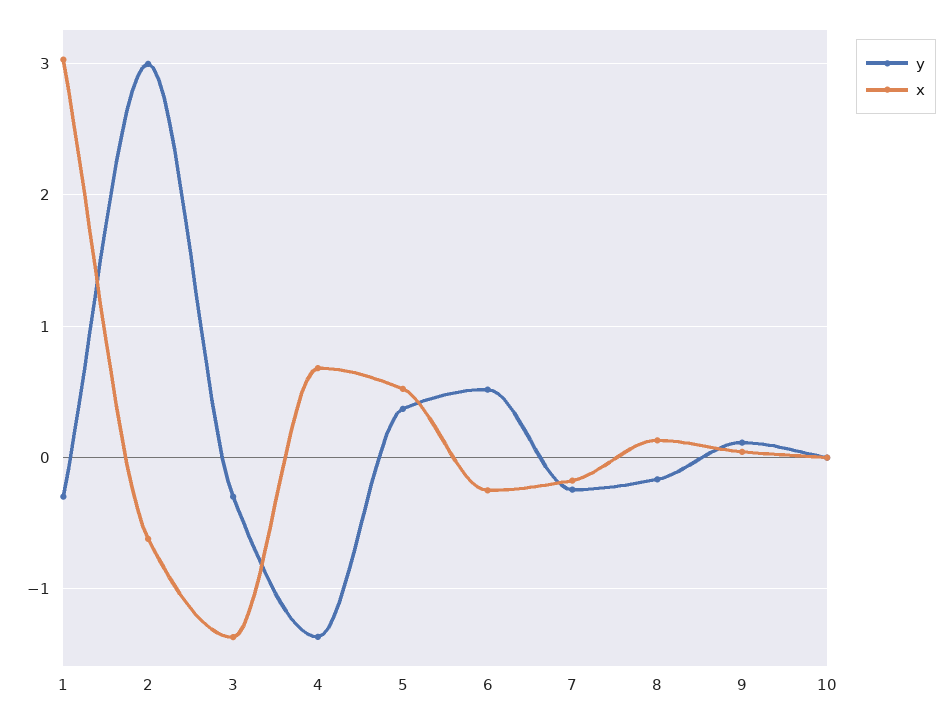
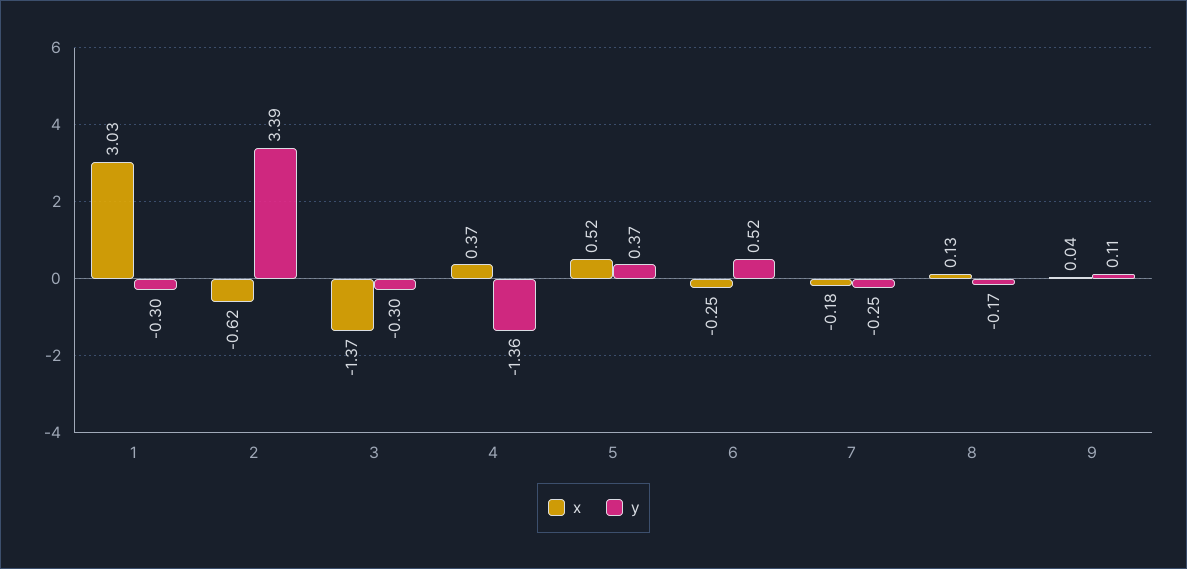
  {
    "y": {
      "1": -0.3,
-     "2": 3,
+     "2": 3.39,
      "3": -0.3,
      "4": -1.36,
      "5": 0.37,
      "6": 0.52,
      "7": -0.25,
      "8": -0.17,
-     "9": 0.11,
+     "9": 0.11
-     "10": 0
    },
    "x": {
      "1": 3.03,
      "2": -0.62,
      "3": -1.37,
-     "4": 0.7,
+     "4": 0.37,
      "5": 0.52,
      "6": -0.25,
      "7": -0.18,
      "8": 0.13,
-     "9": 0.04,
+     "9": 0.04
-     "10": 0
    }
  }

